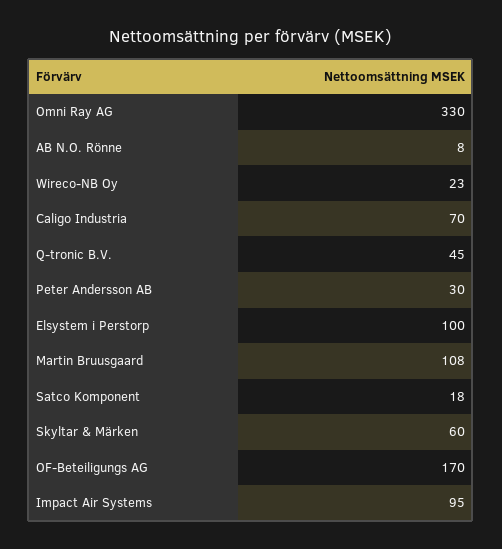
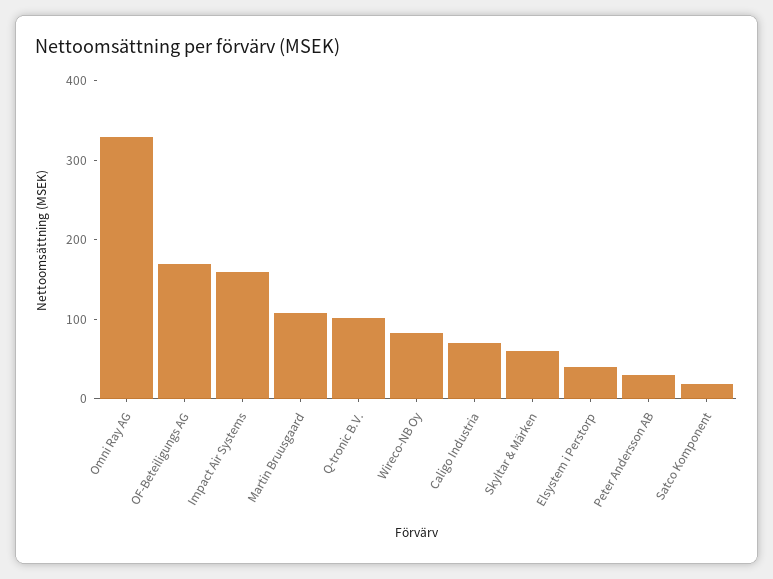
  {
    "Omni Ray AG": 330,
-   "AB N.O. Rönne": 8,
-   "Wireco-NB Oy": 23,
+   "Wireco-NB Oy": 80,
    "Caligo Industria": 70,
-   "Q-tronic B.V.": 45,
+   "Q-tronic B.V.": 100,
    "Peter Andersson AB": 30,
-   "Elsystem i Perstorp": 100,
+   "Elsystem i Perstorp": 40,
    "Martin Bruusgaard": 108,
    "Satco Komponent": 18,
    "Skyltar & Märken": 60,
    "OF-Beteiligungs AG": 170,
-   "Impact Air Systems": 95
+   "Impact Air Systems": 160
  }

